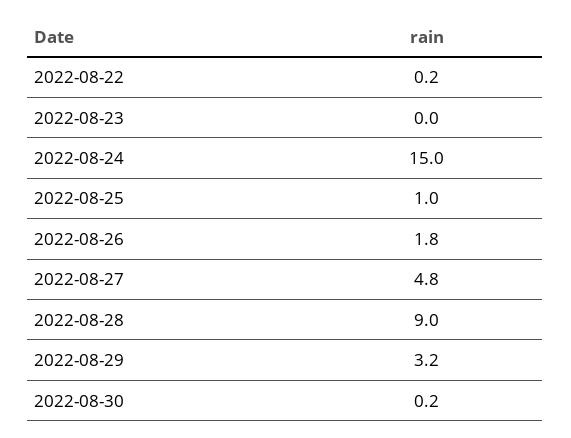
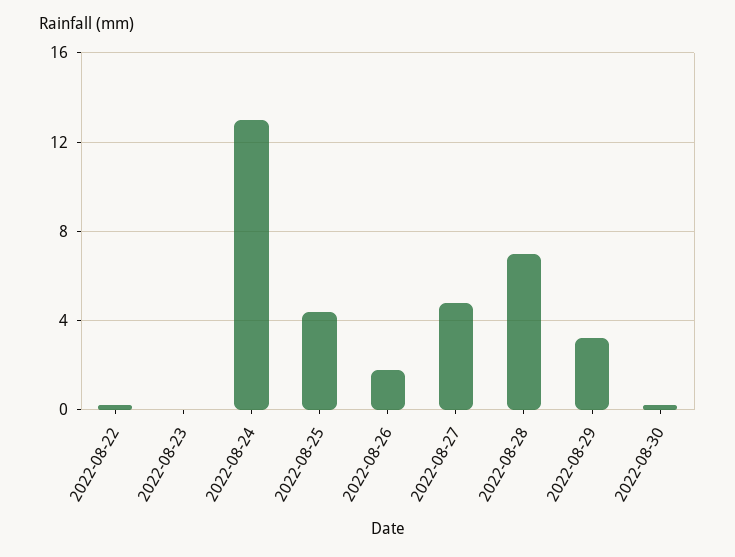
  {
    "2022-08-22": 0.2,
    "2022-08-23": 0,
-   "2022-08-24": 15,
+   "2022-08-24": 13,
-   "2022-08-25": 1,
+   "2022-08-25": 4.5,
    "2022-08-26": 1.8,
    "2022-08-27": 4.8,
-   "2022-08-28": 9,
+   "2022-08-28": 7,
    "2022-08-29": 3.2,
    "2022-08-30": 0.2
  }

